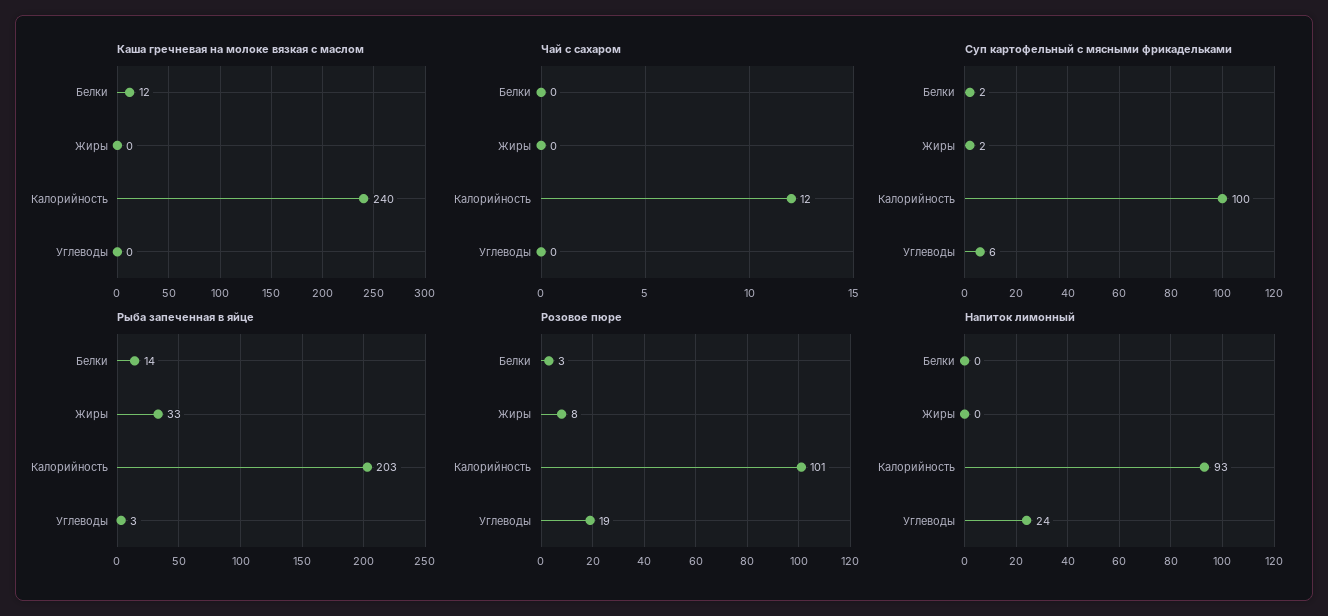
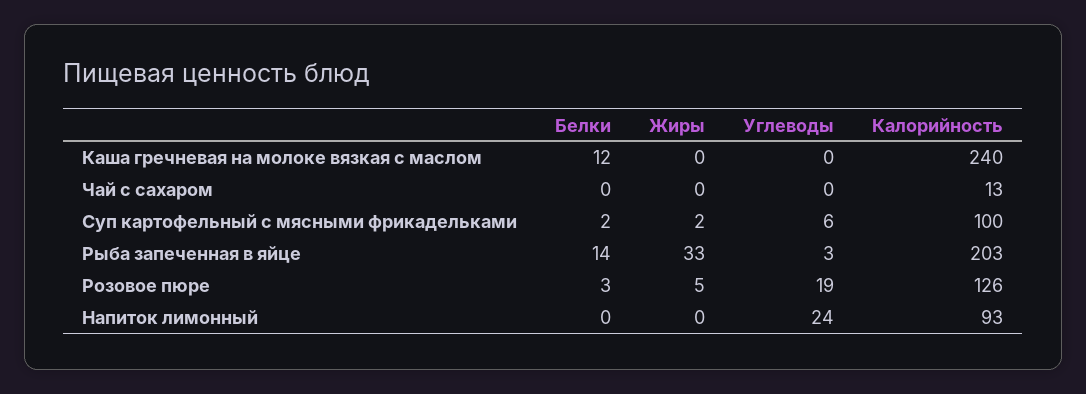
  {
    "Каша гречневая на молоке вязкая с маслом": {
      "Белки": 12,
      "Жиры": 0,
      "Калорийность": 240,
      "Углеводы": 0
    },
    "Чай с сахаром": {
      "Белки": 0,
      "Жиры": 0,
-     "Калорийность": 12,
+     "Калорийность": 13,
      "Углеводы": 0
    },
    "Суп картофельный с мясными фрикадельками": {
      "Белки": 2,
      "Жиры": 2,
      "Калорийность": 100,
      "Углеводы": 6
    },
    "Рыба запеченная в яйце": {
      "Белки": 14,
      "Жиры": 33,
      "Калорийность": 203,
      "Углеводы": 3
    },
    "Розовое пюре": {
      "Белки": 3,
-     "Жиры": 8,
+     "Жиры": 5,
-     "Калорийность": 101,
+     "Калорийность": 126,
      "Углеводы": 19
    },
    "Напиток лимонный": {
      "Белки": 0,
      "Жиры": 0,
      "Калорийность": 93,
      "Углеводы": 24
    }
  }

